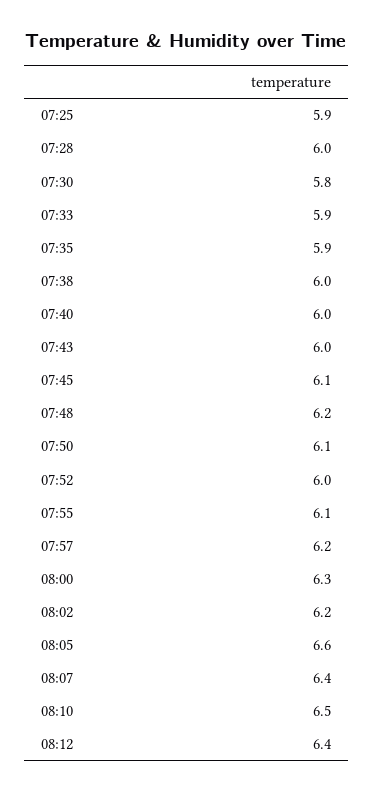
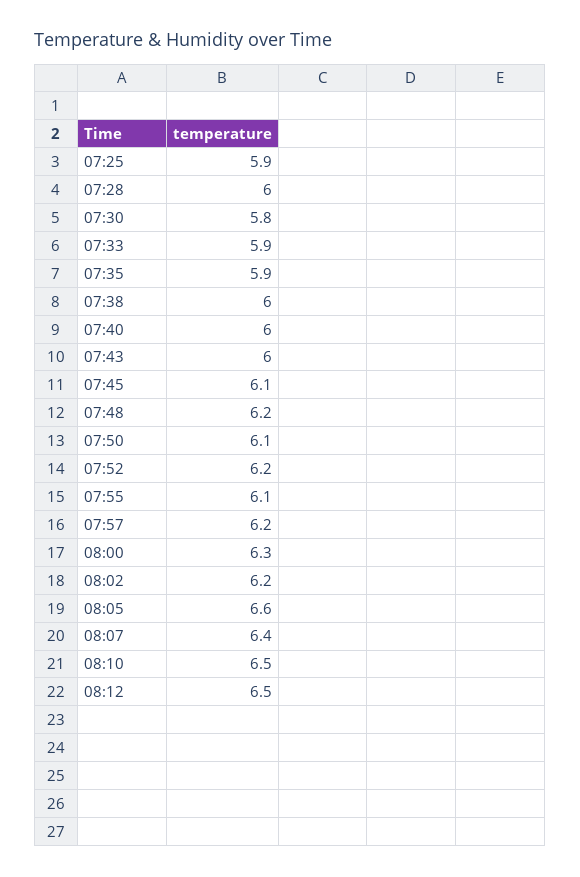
  {
    "07:25": 5.9,
    "07:28": 6,
    "07:30": 5.8,
    "07:33": 5.9,
    "07:35": 5.9,
    "07:38": 6,
    "07:40": 6,
    "07:43": 6,
    "07:45": 6.1,
    "07:48": 6.2,
    "07:50": 6.1,
-   "07:52": 6,
+   "07:52": 6.2,
    "07:55": 6.1,
    "07:57": 6.2,
    "08:00": 6.3,
    "08:02": 6.2,
    "08:05": 6.6,
    "08:07": 6.4,
    "08:10": 6.5,
-   "08:12": 6.4
+   "08:12": 6.5
  }

